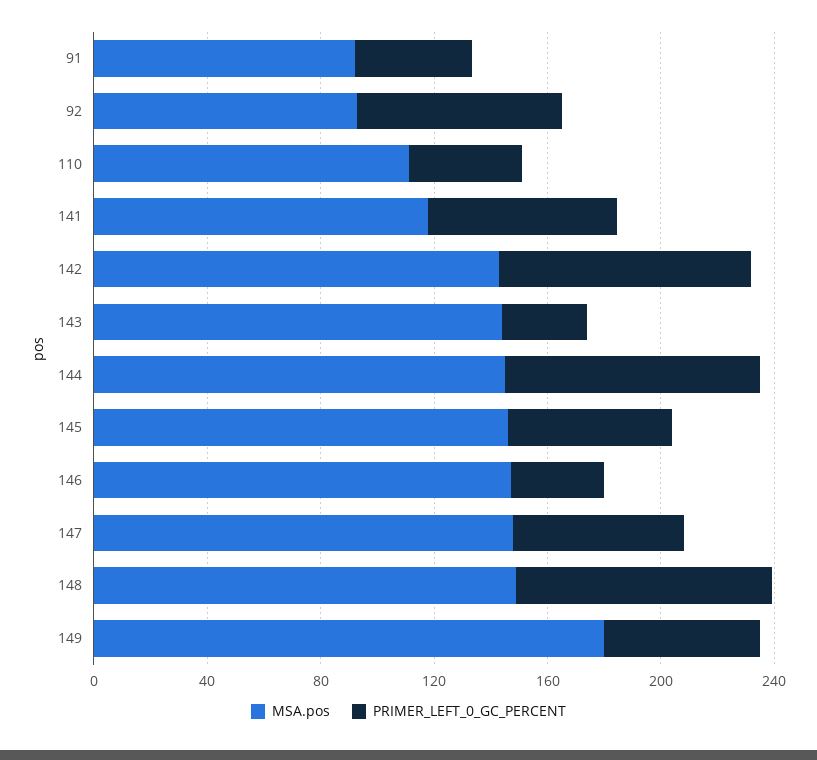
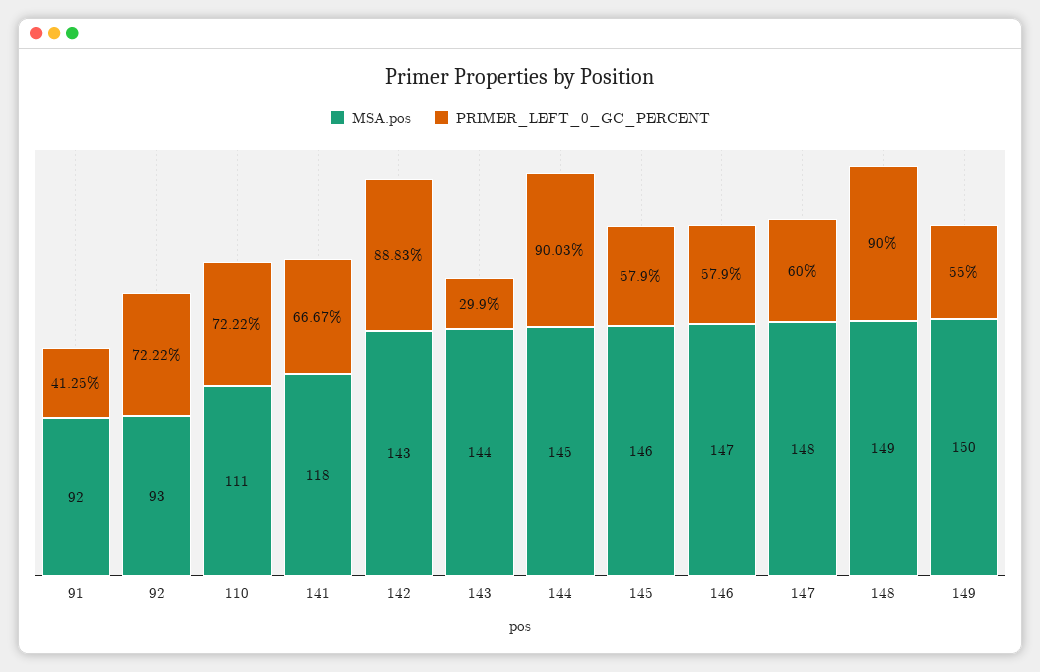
  {
    "MSA.pos": {
      "91": 92,
      "92": 93,
      "110": 111,
      "141": 118,
      "142": 143,
      "143": 144,
      "144": 145,
      "145": 146,
      "146": 147,
      "147": 148,
      "148": 149,
-     "149": 180
+     "149": 150
    },
    "PRIMER_LEFT_0_GC_PERCENT": {
      "91": 41.25,
      "92": 72.22,
-     "110": 40,
+     "110": 72.22,
      "141": 66.67,
      "142": 88.83,
      "143": 29.9,
      "144": 90.03,
      "145": 57.9,
-     "146": 30,
+     "146": 57.9,
      "147": 60,
      "148": 90,
      "149": 55
    }
  }

